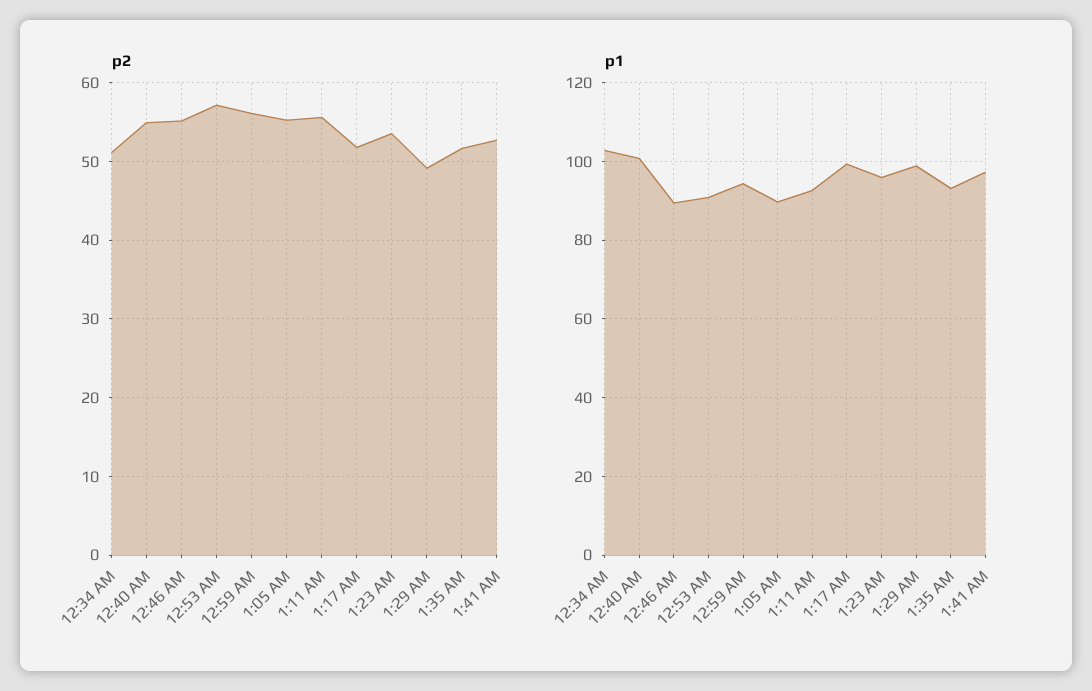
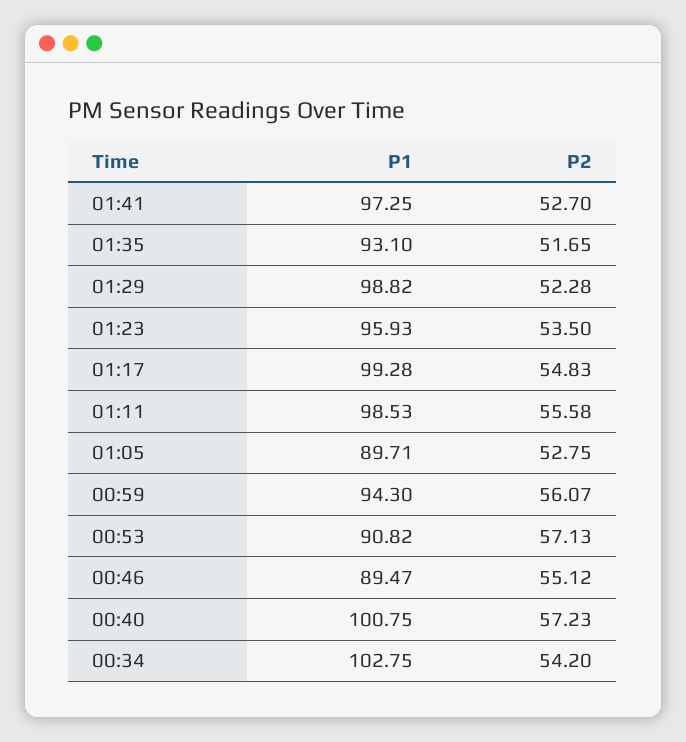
  {
    "p2": {
-     "12:34 AM": 51,
+     "12:34 AM": 54.2,
-     "12:40 AM": 55,
+     "12:40 AM": 57.23,
      "12:46 AM": 55.12,
      "12:53 AM": 57.13,
      "12:59 AM": 56.07,
-     "1:05 AM": 55,
+     "1:05 AM": 52.75,
      "1:11 AM": 55.58,
-     "1:17 AM": 52,
+     "1:17 AM": 54.83,
      "1:23 AM": 53.5,
-     "1:29 AM": 49,
+     "1:29 AM": 52.28,
      "1:35 AM": 51.65,
      "1:41 AM": 52.7
    },
    "p1": {
      "12:34 AM": 102.75,
      "12:40 AM": 100.75,
      "12:46 AM": 89.47,
      "12:53 AM": 90.82,
      "12:59 AM": 94.3,
      "1:05 AM": 89.71,
-     "1:11 AM": 92,
+     "1:11 AM": 98.53,
      "1:17 AM": 99.28,
      "1:23 AM": 95.93,
      "1:29 AM": 98.82,
      "1:35 AM": 93.1,
      "1:41 AM": 97.25
    }
  }

